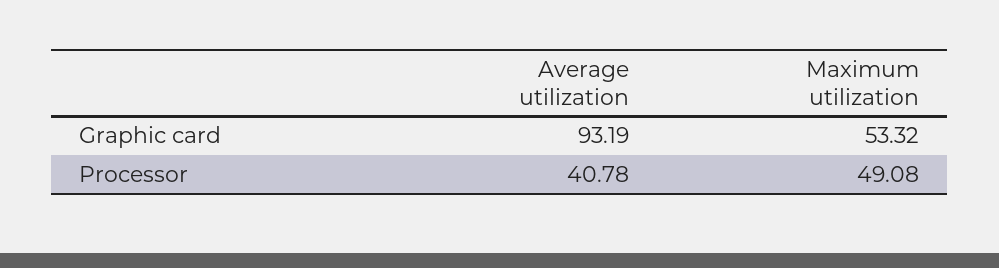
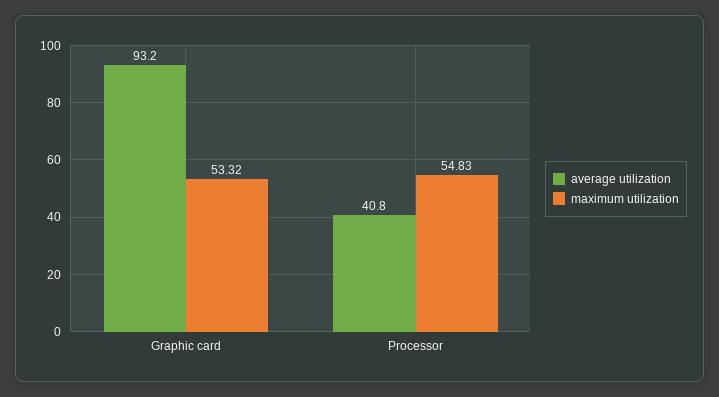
  {
    "Average utilization": {
      "Graphic card": 93.19,
      "Processor": 40.78
    },
    "Maximum utilization": {
      "Graphic card": 53.32,
-     "Processor": 49.08
+     "Processor": 54.83
    }
  }

